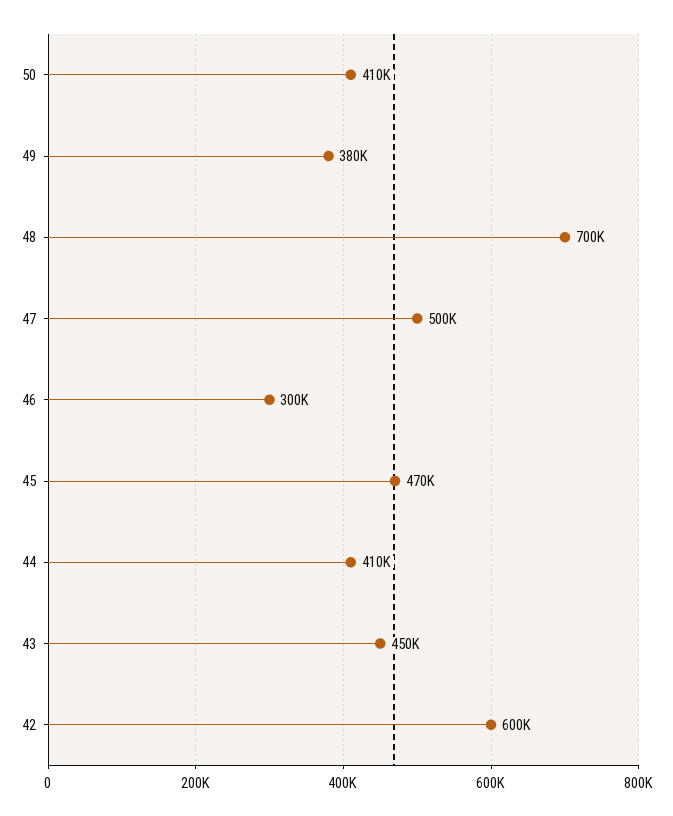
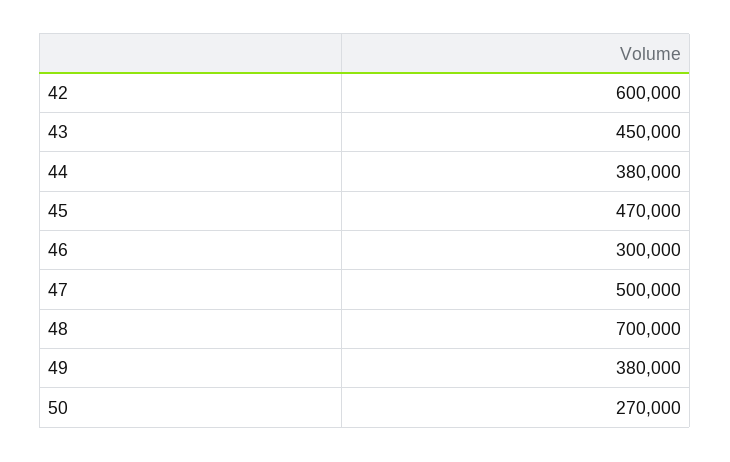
  {
-   "50": 410000,
+   "50": 270000,
    "49": 380000,
    "48": 700000,
    "47": 500000,
    "46": 300000,
    "45": 470000,
-   "44": 410000,
+   "44": 380000,
    "43": 450000,
    "42": 600000
  }

